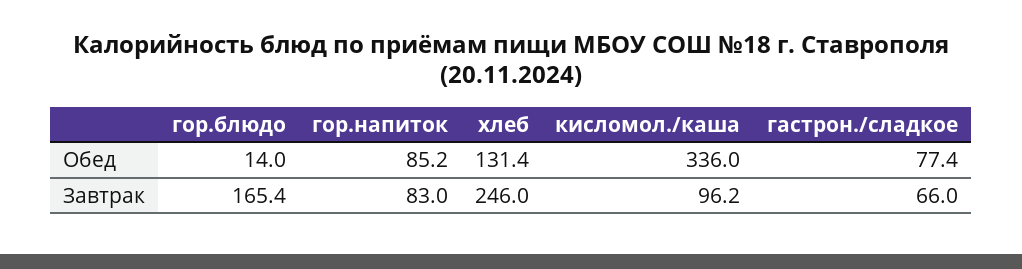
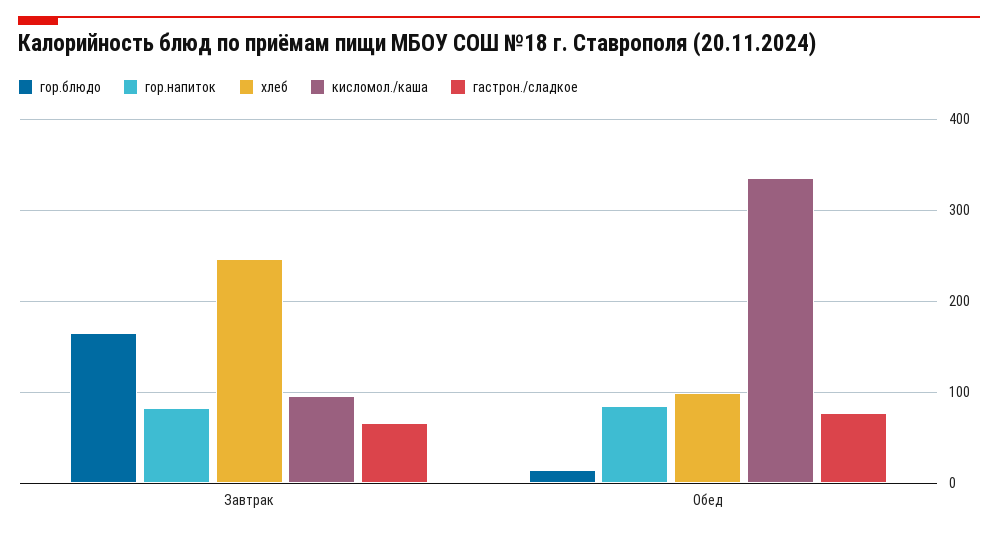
  {
    "гор.блюдо": {
      "Обед": 14,
      "Завтрак": 165.4
    },
    "гор.напиток": {
      "Обед": 85.2,
      "Завтрак": 83
    },
    "хлеб": {
-     "Обед": 131.4,
+     "Обед": 100,
      "Завтрак": 246
    },
    "кисломол./каша": {
      "Обед": 336,
      "Завтрак": 96.2
    },
    "гастрон./сладкое": {
      "Обед": 77.4,
      "Завтрак": 66
    }
  }

